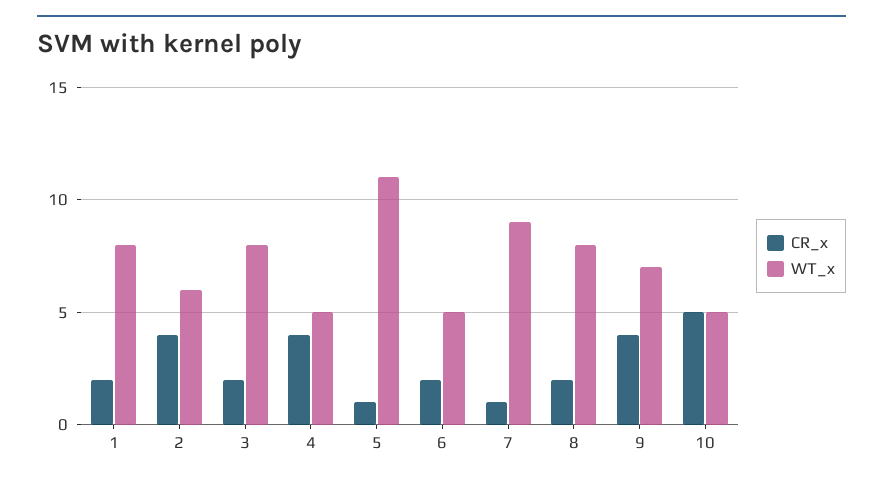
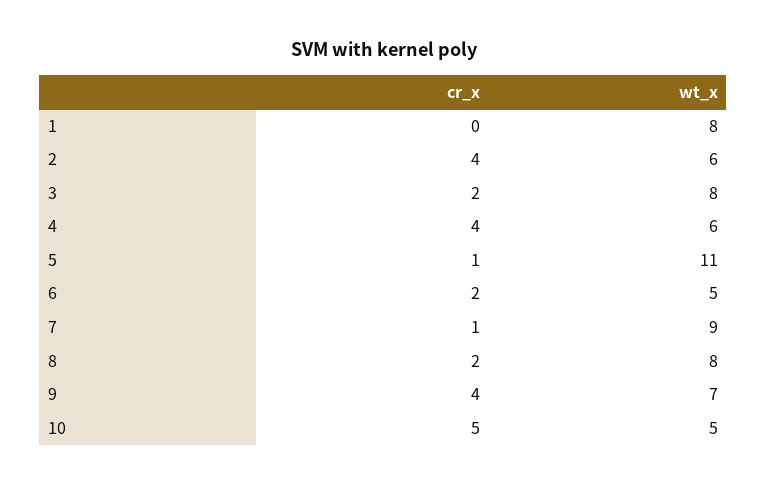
  {
    "CR_x": {
-     "1": 2,
+     "1": 0,
      "2": 4,
      "3": 2,
      "4": 4,
      "5": 1,
      "6": 2,
      "7": 1,
      "8": 2,
      "9": 4,
      "10": 5
    },
    "WT_x": {
      "1": 8,
      "2": 6,
      "3": 8,
-     "4": 5,
+     "4": 6,
      "5": 11,
      "6": 5,
      "7": 9,
      "8": 8,
      "9": 7,
      "10": 5
    }
  }

